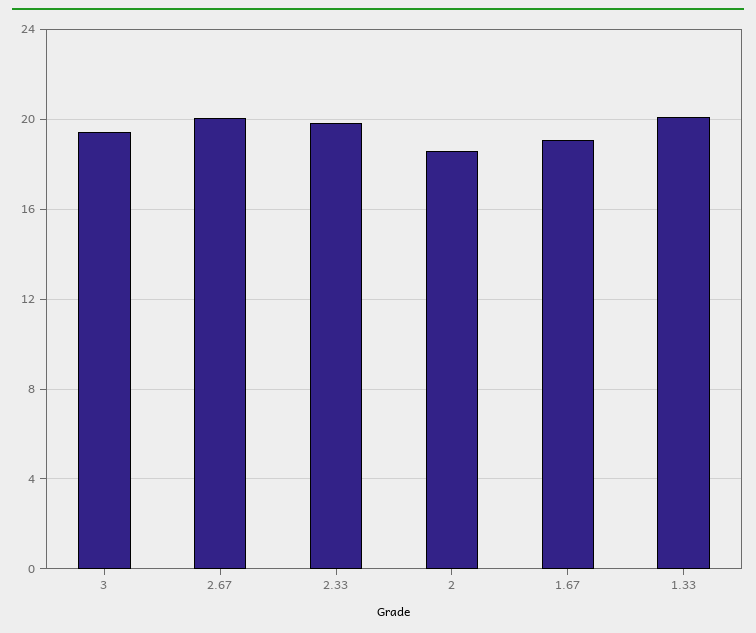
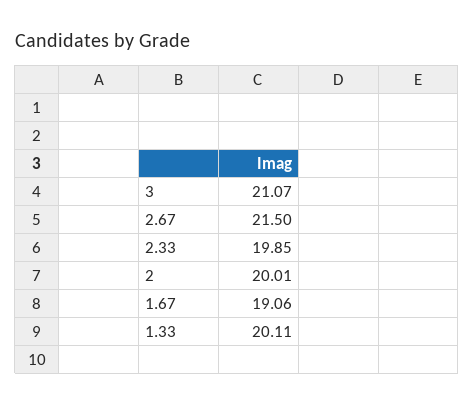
  {
-   "3": 19.5,
+   "3": 21.07,
-   "2.67": 20,
+   "2.67": 21.5,
    "2.33": 19.85,
-   "2": 18.5,
+   "2": 20.01,
    "1.67": 19.06,
    "1.33": 20.11
  }

